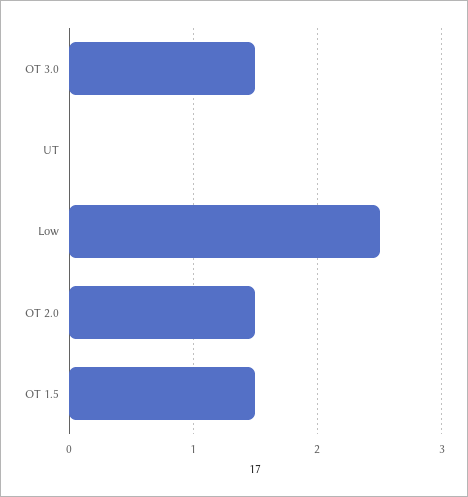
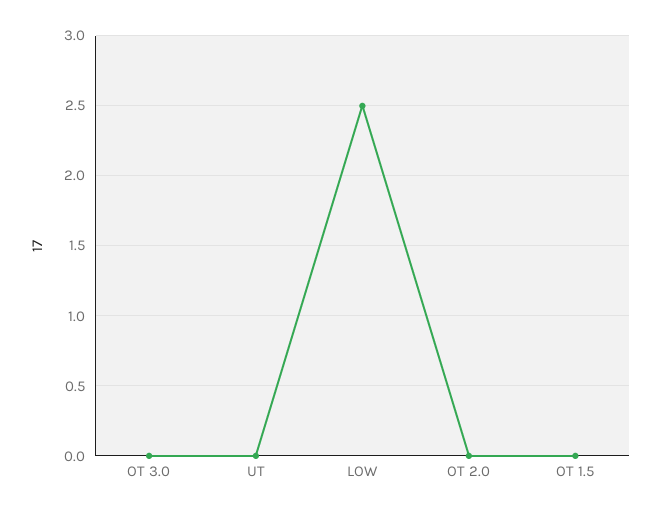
  {
-   "OT 3.0": 1.5,
+   "OT 3.0": 0,
    "UT": 0,
    "Low": 2.5,
-   "OT 2.0": 1.5,
+   "OT 2.0": 0,
-   "OT 1.5": 1.5
+   "OT 1.5": 0
  }

